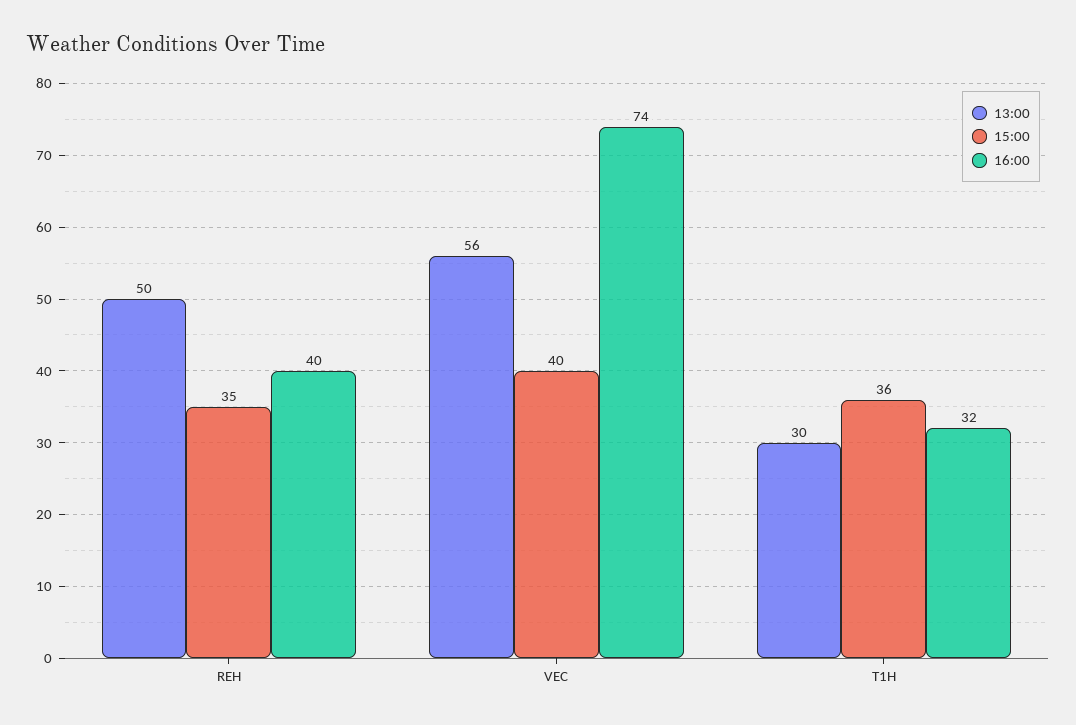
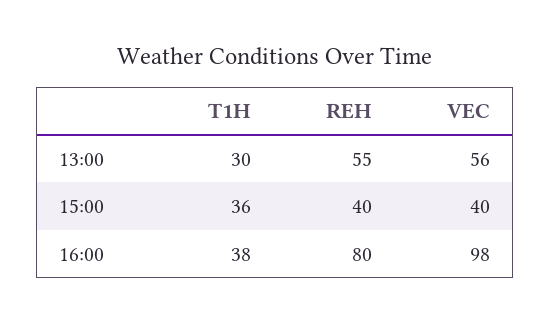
  {
    "13:00": {
-     "REH": 50,
+     "REH": 55,
      "VEC": 56,
      "T1H": 30
    },
    "15:00": {
-     "REH": 35,
+     "REH": 40,
      "VEC": 40,
      "T1H": 36
    },
    "16:00": {
-     "REH": 40,
+     "REH": 80,
-     "VEC": 74,
+     "VEC": 98,
-     "T1H": 32
+     "T1H": 38
    }
  }

